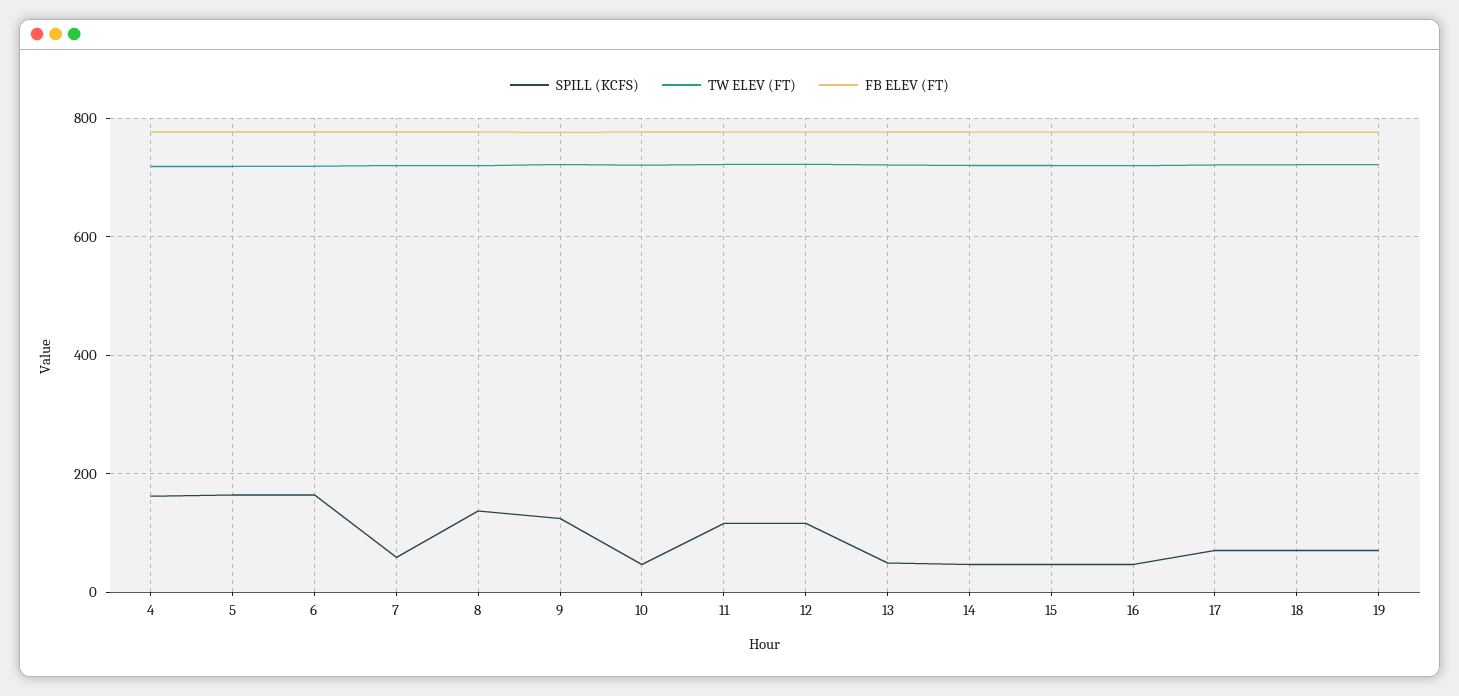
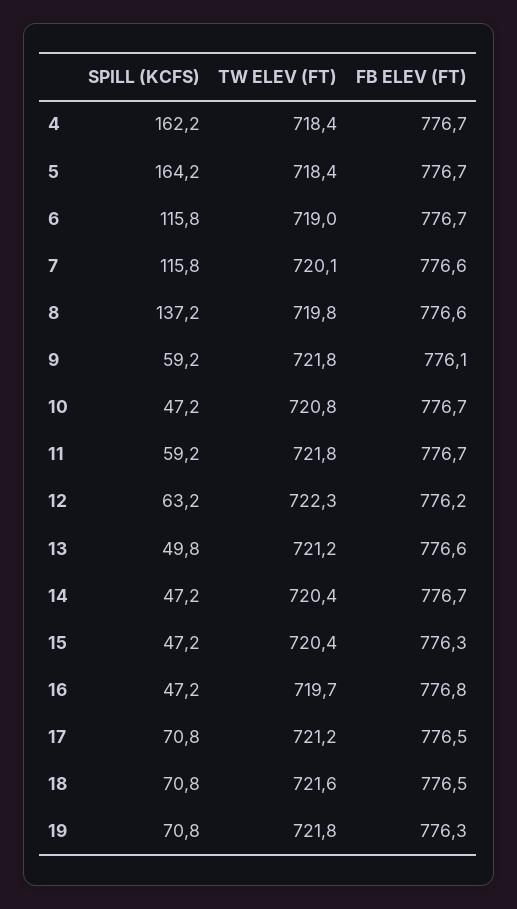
  {
    "SPILL (KCFS)": {
      "4": 162.2,
      "5": 164.2,
-     "6": 160,
+     "6": 115.8,
-     "7": 60,
+     "7": 115.8,
      "8": 137.2,
-     "9": 120,
+     "9": 59.2,
      "10": 47.2,
-     "11": 120,
+     "11": 59.2,
-     "12": 120,
+     "12": 63.2,
      "13": 49.8,
      "14": 47.2,
      "15": 47.2,
      "16": 47.2,
      "17": 70.8,
      "18": 70.8,
      "19": 70.8
    },
    "TW ELEV (FT)": {
      "4": 718.4,
      "5": 718.4,
      "6": 719,
      "7": 720.1,
      "8": 719.8,
      "9": 721.8,
      "10": 720.8,
      "11": 721.8,
      "12": 722.3,
      "13": 721.2,
      "14": 720.4,
      "15": 720.4,
      "16": 719.7,
      "17": 721.2,
      "18": 721.6,
      "19": 721.8
    },
    "FB ELEV (FT)": {
      "4": 776.7,
      "5": 776.7,
      "6": 776.7,
      "7": 776.6,
      "8": 776.6,
      "9": 776.1,
      "10": 776.7,
      "11": 776.7,
      "12": 776.2,
      "13": 776.6,
      "14": 776.7,
      "15": 776.3,
      "16": 776.8,
      "17": 776.5,
      "18": 776.5,
      "19": 776.3
    }
  }

